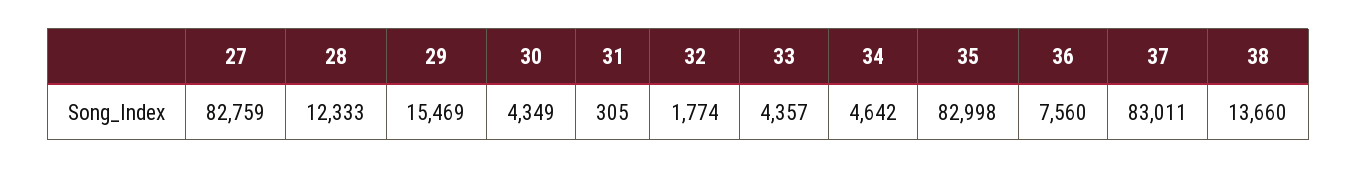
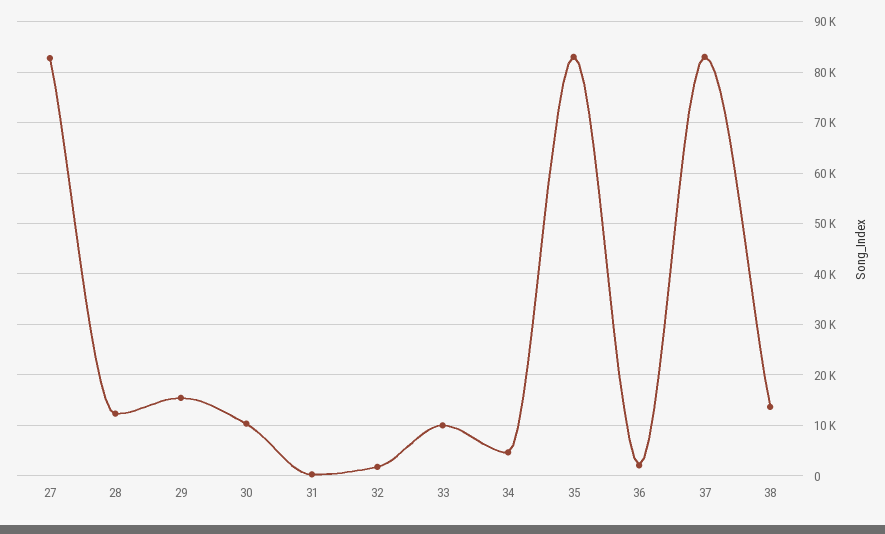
  {
    "27": 82759,
    "28": 12333,
    "29": 15469,
-   "30": 4349,
+   "30": 10000,
    "31": 305,
    "32": 1774,
-   "33": 4357,
+   "33": 10000,
    "34": 4642,
    "35": 82998,
-   "36": 7560,
+   "36": 2000,
    "37": 83011,
    "38": 13660
  }

